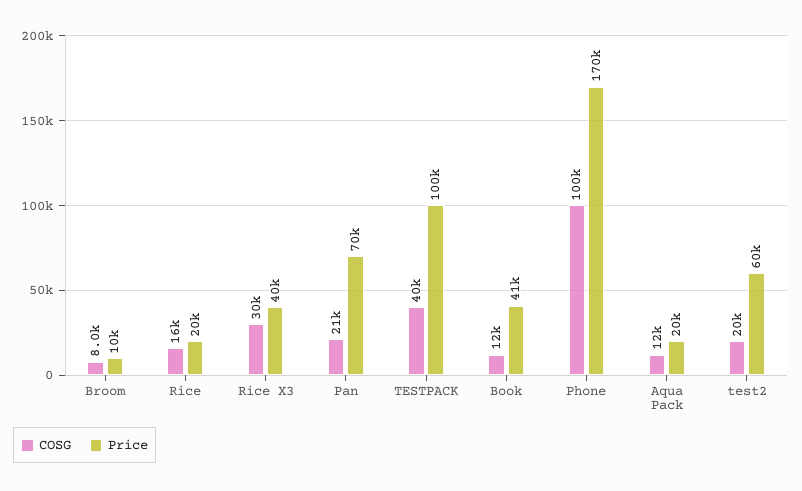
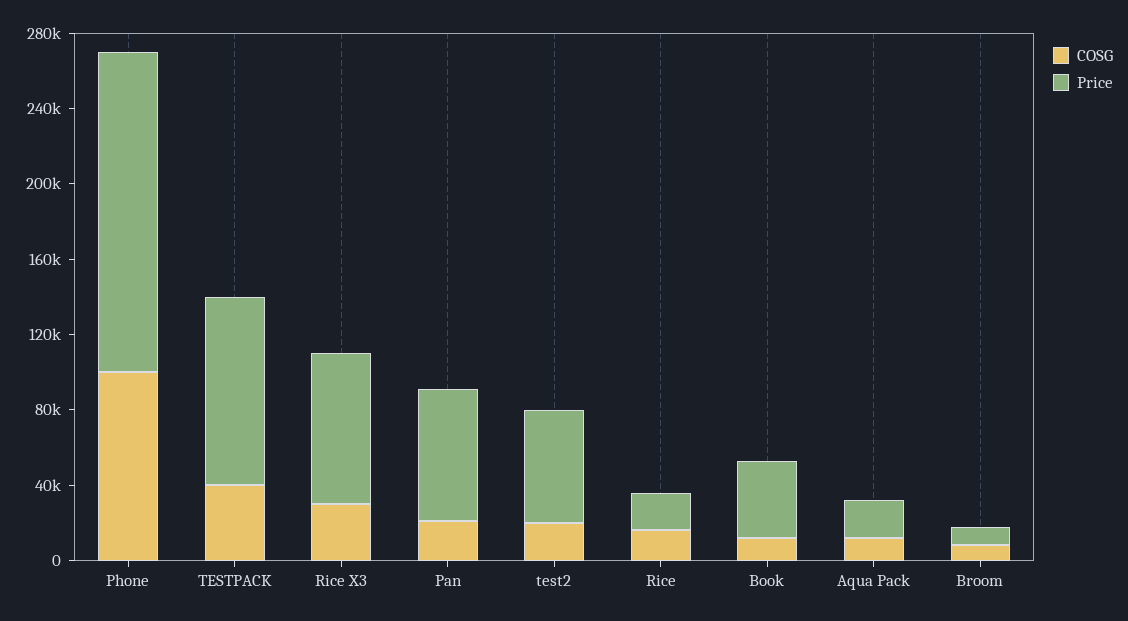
  {
    "COSG": {
      "Broom": 8000,
      "Rice": 16000,
      "Rice X3": 30000,
      "Pan": 21000,
      "TESTPACK": 40000,
      "Book": 12000,
      "Phone": 100000,
      "Aqua Pack": 12000,
      "test2": 20000
    },
    "Price": {
      "Broom": 10000,
      "Rice": 20000,
-     "Rice X3": 40000,
+     "Rice X3": 80000,
      "Pan": 70000,
      "TESTPACK": 100000,
      "Book": 41000,
      "Phone": 170000,
      "Aqua Pack": 20000,
      "test2": 60000
    }
  }

